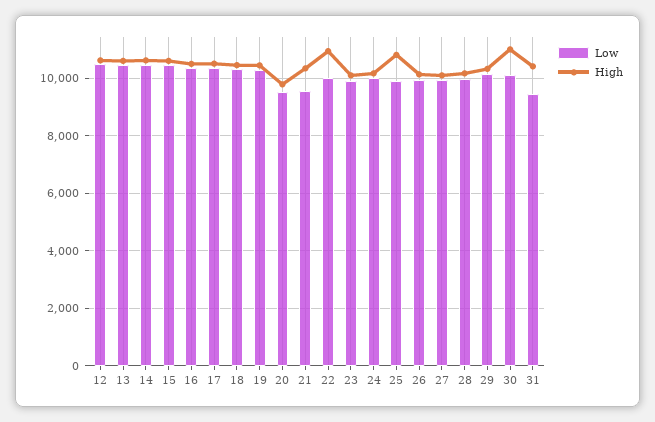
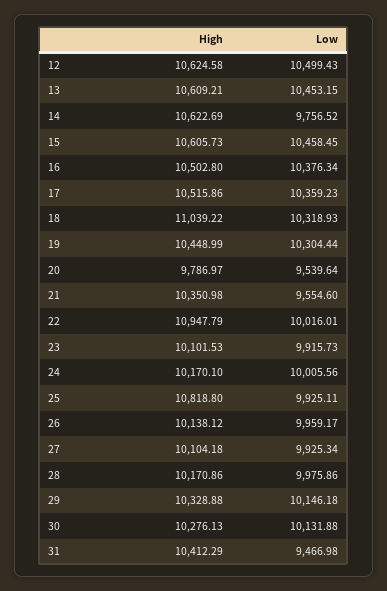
  {
    "Low": {
      "12": 10499.43,
      "13": 10453.15,
-     "14": 10500,
+     "14": 9756.52,
      "15": 10458.45,
      "16": 10376.34,
      "17": 10359.23,
      "18": 10318.93,
      "19": 10304.44,
      "20": 9539.64,
      "21": 9554.6,
      "22": 10016.01,
      "23": 9915.73,
      "24": 10005.56,
      "25": 9925.11,
      "26": 9959.17,
      "27": 9925.34,
      "28": 9975.86,
      "29": 10146.18,
      "30": 10131.88,
      "31": 9466.98
    },
    "High": {
      "12": 10624.58,
      "13": 10609.21,
      "14": 10622.69,
      "15": 10605.73,
      "16": 10502.8,
      "17": 10515.86,
-     "18": 10500,
+     "18": 11039.22,
      "19": 10448.99,
      "20": 9786.97,
      "21": 10350.98,
      "22": 10947.79,
      "23": 10101.53,
      "24": 10170.1,
      "25": 10818.8,
      "26": 10138.12,
      "27": 10104.18,
      "28": 10170.86,
      "29": 10328.88,
-     "30": 11000,
+     "30": 10276.13,
      "31": 10412.29
    }
  }

